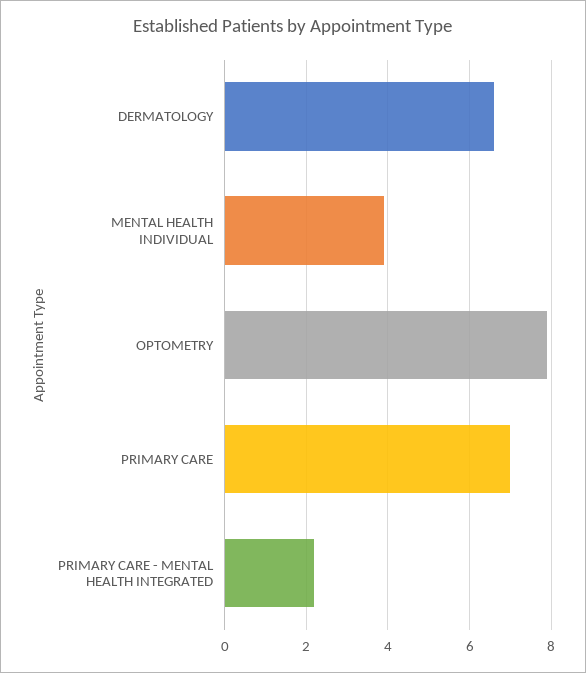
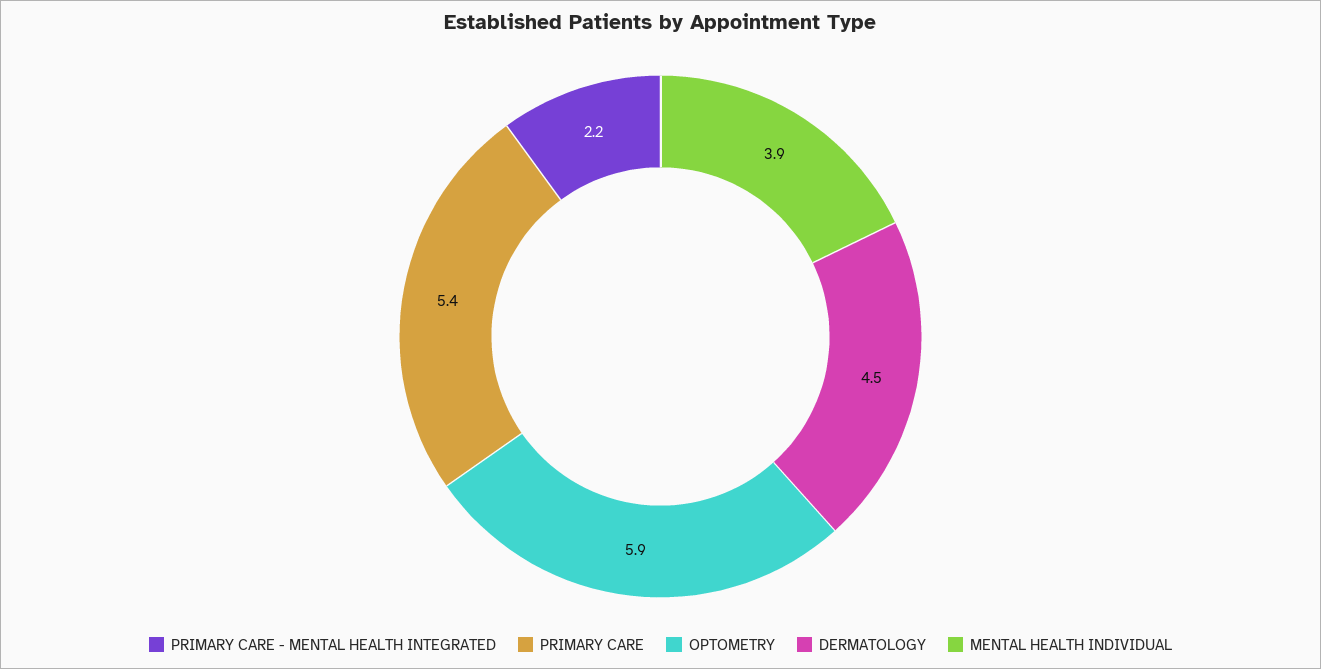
  {
-   "DERMATOLOGY": 6.5,
+   "DERMATOLOGY": 4.5,
    "MENTAL HEALTH INDIVIDUAL": 3.9,
-   "OPTOMETRY": 8,
+   "OPTOMETRY": 5.9,
-   "PRIMARY CARE": 7,
+   "PRIMARY CARE": 5.4,
    "PRIMARY CARE - MENTAL HEALTH INTEGRATED": 2.2
  }

